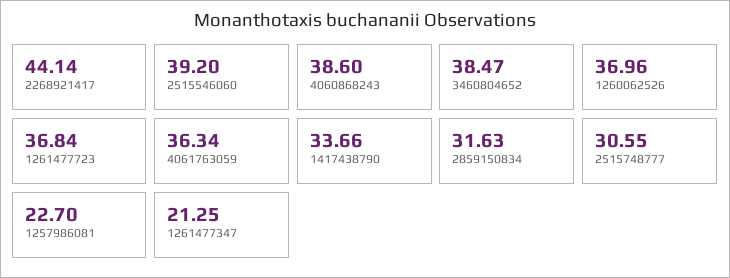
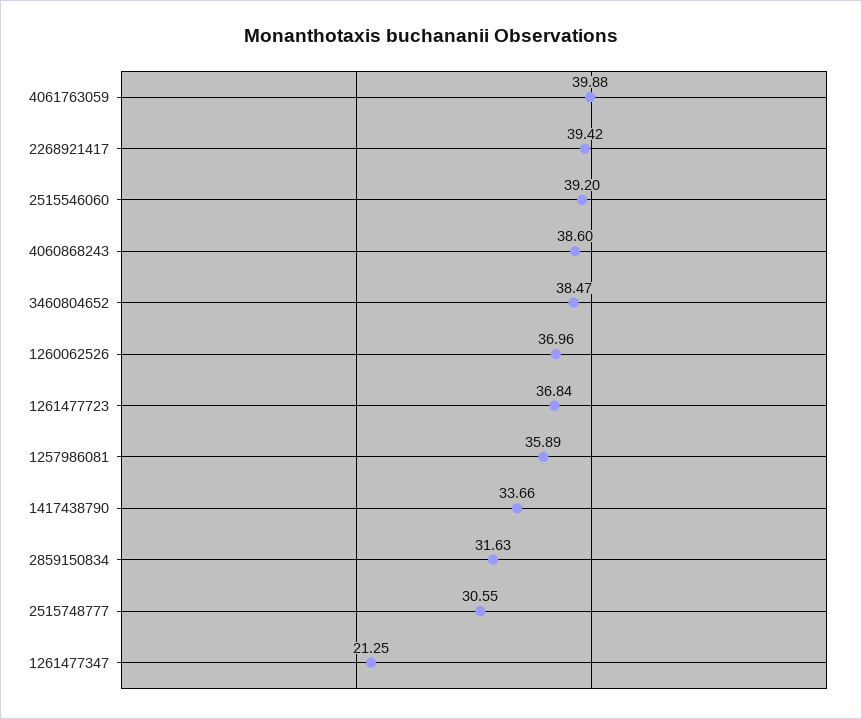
  {
-   "2268921417": 44.14,
+   "2268921417": 39.42,
    "2515546060": 39.2,
    "4060868243": 38.6,
    "3460804652": 38.47,
    "1260062526": 36.96,
    "1261477723": 36.84,
-   "4061763059": 36.34,
+   "4061763059": 39.88,
    "1417438790": 33.66,
    "2859150834": 31.63,
    "2515748777": 30.55,
-   "1257986081": 22.7,
+   "1257986081": 35.89,
    "1261477347": 21.25
  }

